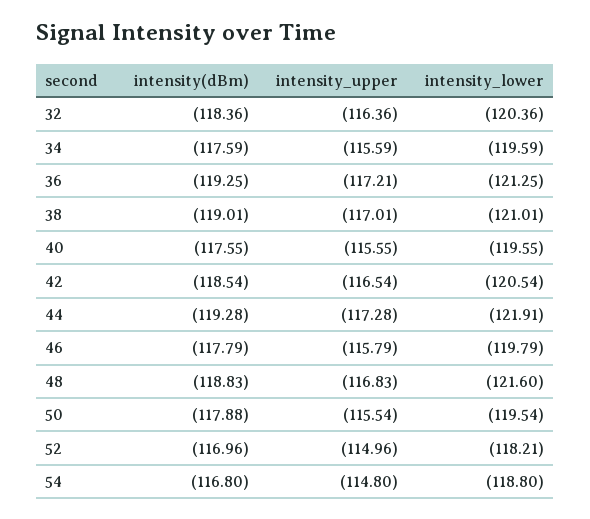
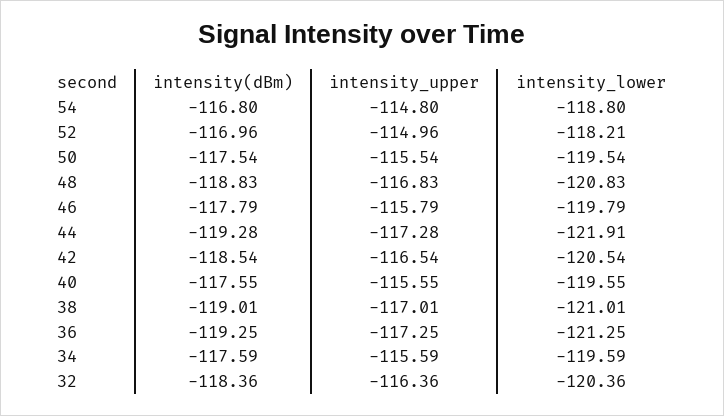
  {
    "intensity(dBm)": {
      "32": -118.36,
      "34": -117.59,
      "36": -119.25,
      "38": -119.01,
      "40": -117.55,
      "42": -118.54,
      "44": -119.28,
      "46": -117.79,
      "48": -118.83,
-     "50": -117.88,
+     "50": -117.54,
      "52": -116.96,
      "54": -116.8
    },
    "intensity_upper": {
      "32": -116.36,
      "34": -115.59,
-     "36": -117.21,
+     "36": -117.25,
      "38": -117.01,
      "40": -115.55,
      "42": -116.54,
      "44": -117.28,
      "46": -115.79,
      "48": -116.83,
      "50": -115.54,
      "52": -114.96,
      "54": -114.8
    },
    "intensity_lower": {
      "32": -120.36,
      "34": -119.59,
      "36": -121.25,
      "38": -121.01,
      "40": -119.55,
      "42": -120.54,
      "44": -121.91,
      "46": -119.79,
-     "48": -121.6,
+     "48": -120.83,
      "50": -119.54,
      "52": -118.21,
      "54": -118.8
    }
  }

